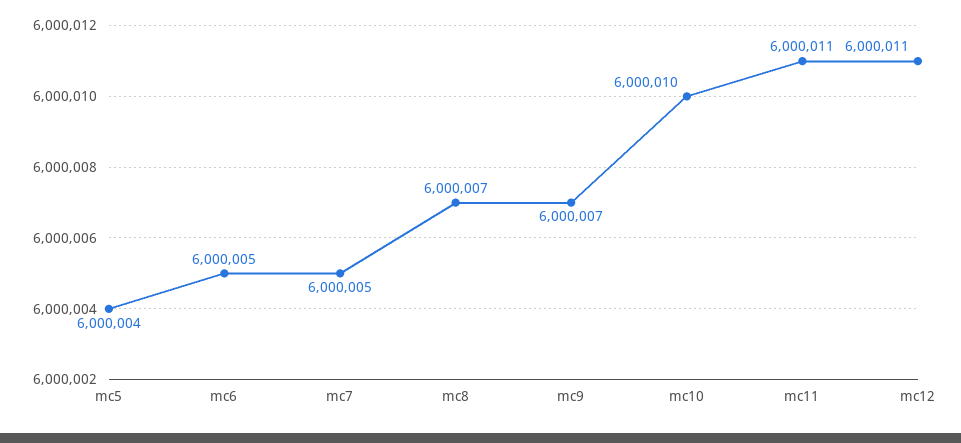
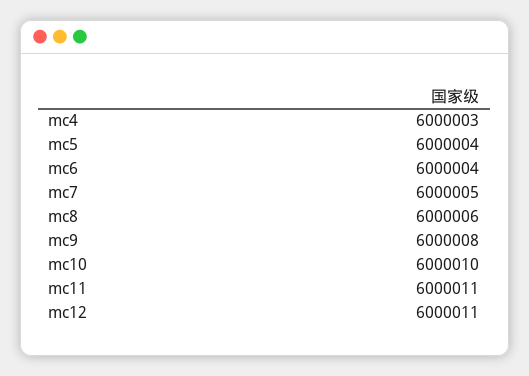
  {
    "mc5": 6000004,
-   "mc6": 6000005,
+   "mc6": 6000004,
    "mc7": 6000005,
-   "mc8": 6000007,
+   "mc8": 6000006,
-   "mc9": 6000007,
+   "mc9": 6000008,
    "mc10": 6000010,
    "mc11": 6000011,
-   "mc12": 6000011
+   "mc12": 6000011,
+   "mc4": 6000003
  }

